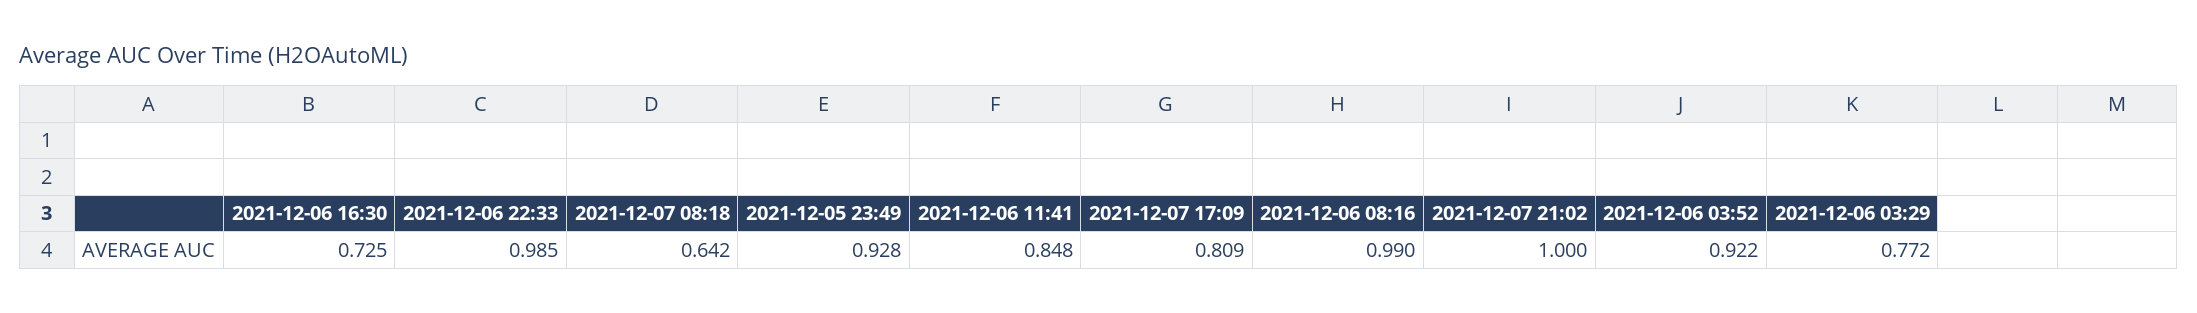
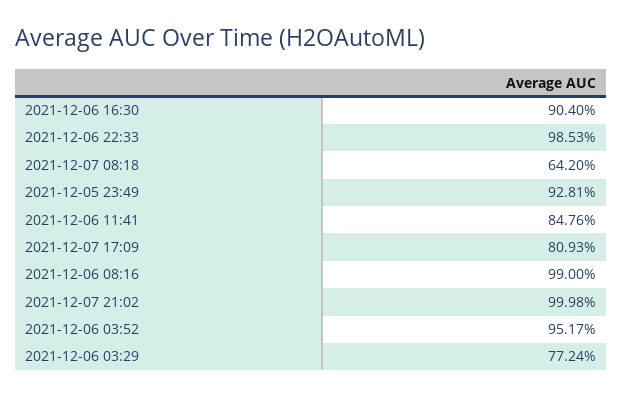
  {
-   "2021-12-06 16:30": 0.725,
+   "2021-12-06 16:30": 0.904,
    "2021-12-06 22:33": 0.9853,
    "2021-12-07 08:18": 0.642,
    "2021-12-05 23:49": 0.9281,
    "2021-12-06 11:41": 0.8476,
    "2021-12-07 17:09": 0.8093,
    "2021-12-06 08:16": 0.99,
    "2021-12-07 21:02": 0.9998,
-   "2021-12-06 03:52": 0.922,
+   "2021-12-06 03:52": 0.9517,
    "2021-12-06 03:29": 0.7724
  }

